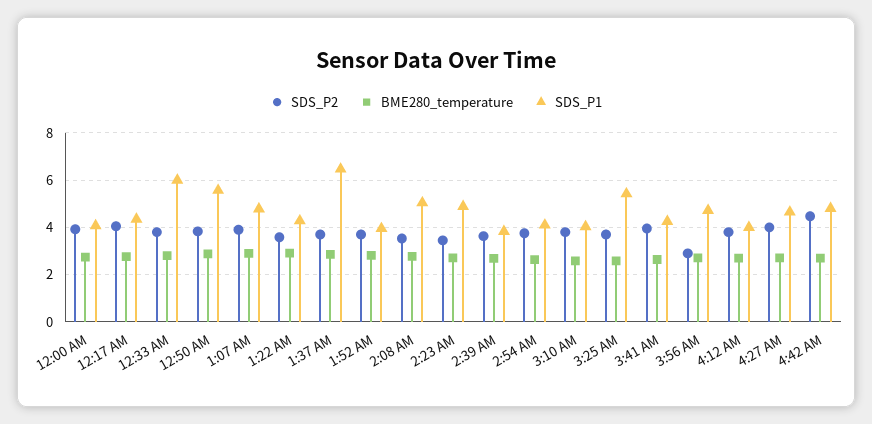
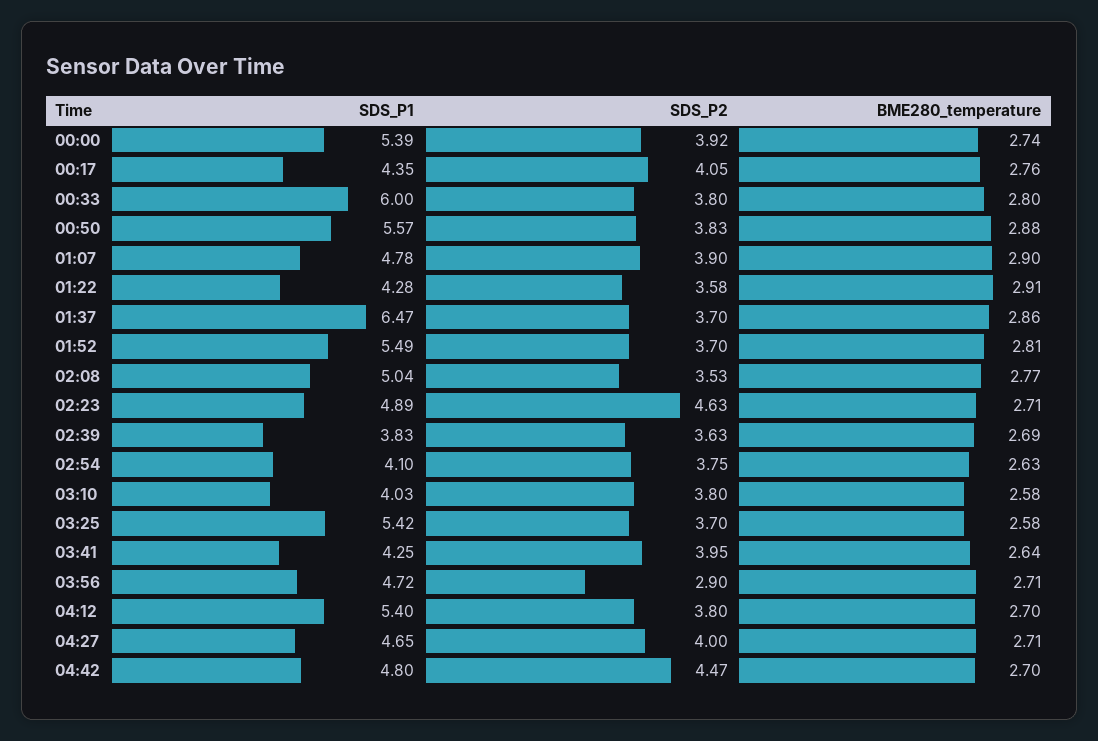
  {
    "SDS_P2": {
      "12:00 AM": 3.92,
      "12:17 AM": 4.05,
      "12:33 AM": 3.8,
      "12:50 AM": 3.83,
      "1:07 AM": 3.9,
      "1:22 AM": 3.58,
      "1:37 AM": 3.7,
      "1:52 AM": 3.7,
      "2:08 AM": 3.53,
-     "2:23 AM": 3.5,
+     "2:23 AM": 4.63,
      "2:39 AM": 3.63,
      "2:54 AM": 3.75,
      "3:10 AM": 3.8,
      "3:25 AM": 3.7,
      "3:41 AM": 3.95,
      "3:56 AM": 2.9,
      "4:12 AM": 3.8,
      "4:27 AM": 4,
      "4:42 AM": 4.47
    },
    "BME280_temperature": {
      "12:00 AM": 2.74,
      "12:17 AM": 2.76,
      "12:33 AM": 2.8,
      "12:50 AM": 2.88,
      "1:07 AM": 2.9,
      "1:22 AM": 2.91,
      "1:37 AM": 2.86,
      "1:52 AM": 2.81,
      "2:08 AM": 2.77,
      "2:23 AM": 2.71,
      "2:39 AM": 2.69,
      "2:54 AM": 2.63,
      "3:10 AM": 2.58,
      "3:25 AM": 2.58,
      "3:41 AM": 2.64,
      "3:56 AM": 2.71,
      "4:12 AM": 2.7,
      "4:27 AM": 2.71,
      "4:42 AM": 2.7
    },
    "SDS_P1": {
-     "12:00 AM": 4,
+     "12:00 AM": 5.39,
      "12:17 AM": 4.35,
      "12:33 AM": 6,
      "12:50 AM": 5.57,
      "1:07 AM": 4.78,
      "1:22 AM": 4.28,
      "1:37 AM": 6.47,
-     "1:52 AM": 4,
+     "1:52 AM": 5.49,
      "2:08 AM": 5.04,
      "2:23 AM": 4.89,
      "2:39 AM": 3.83,
      "2:54 AM": 4.1,
      "3:10 AM": 4.03,
      "3:25 AM": 5.42,
      "3:41 AM": 4.25,
      "3:56 AM": 4.72,
-     "4:12 AM": 4,
+     "4:12 AM": 5.4,
      "4:27 AM": 4.65,
      "4:42 AM": 4.8
    }
  }

